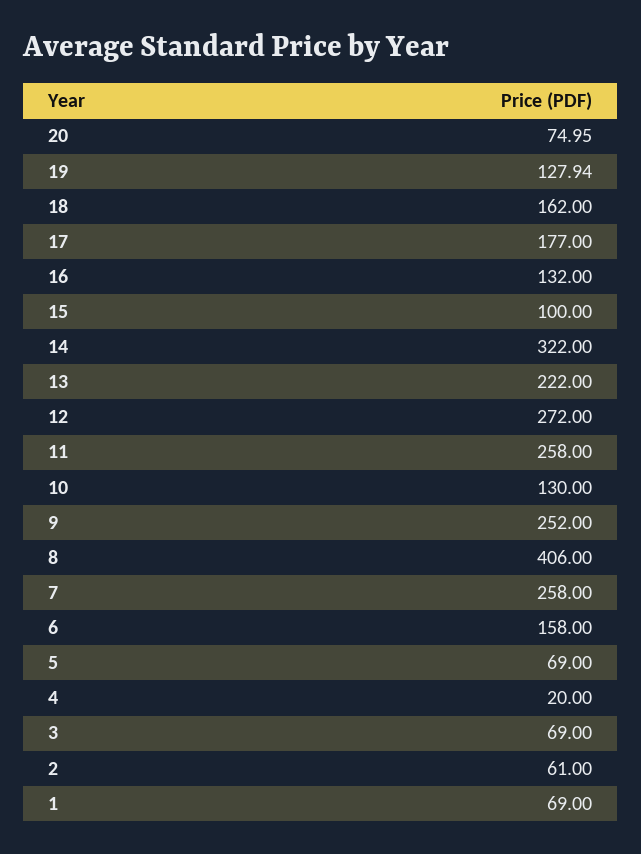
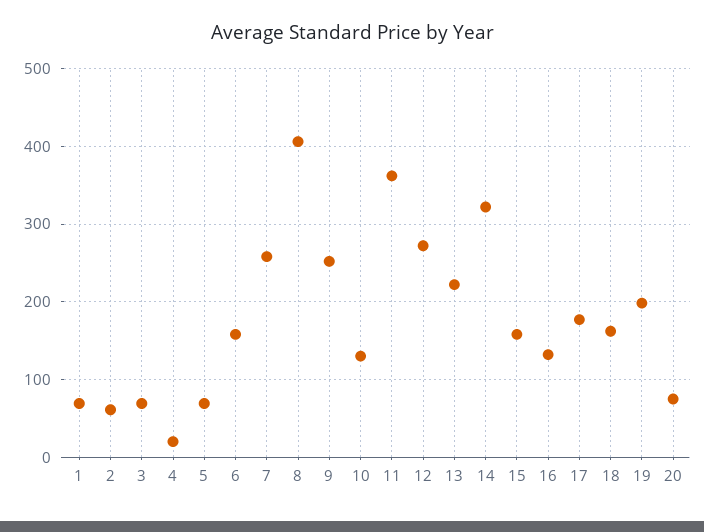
  {
    "20": 74.95,
-   "19": 127.94,
+   "19": 200,
    "18": 162,
    "17": 177,
    "16": 132,
-   "15": 100,
+   "15": 160,
    "14": 322,
    "13": 222,
    "12": 272,
-   "11": 258,
+   "11": 360,
    "10": 130,
    "9": 252,
    "8": 406,
    "7": 258,
    "6": 158,
    "5": 69,
    "4": 20,
    "3": 69,
    "2": 61,
    "1": 69
  }

